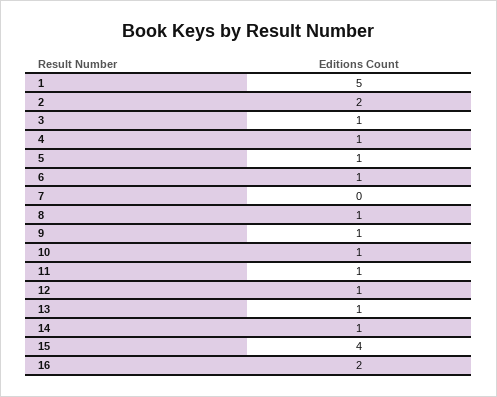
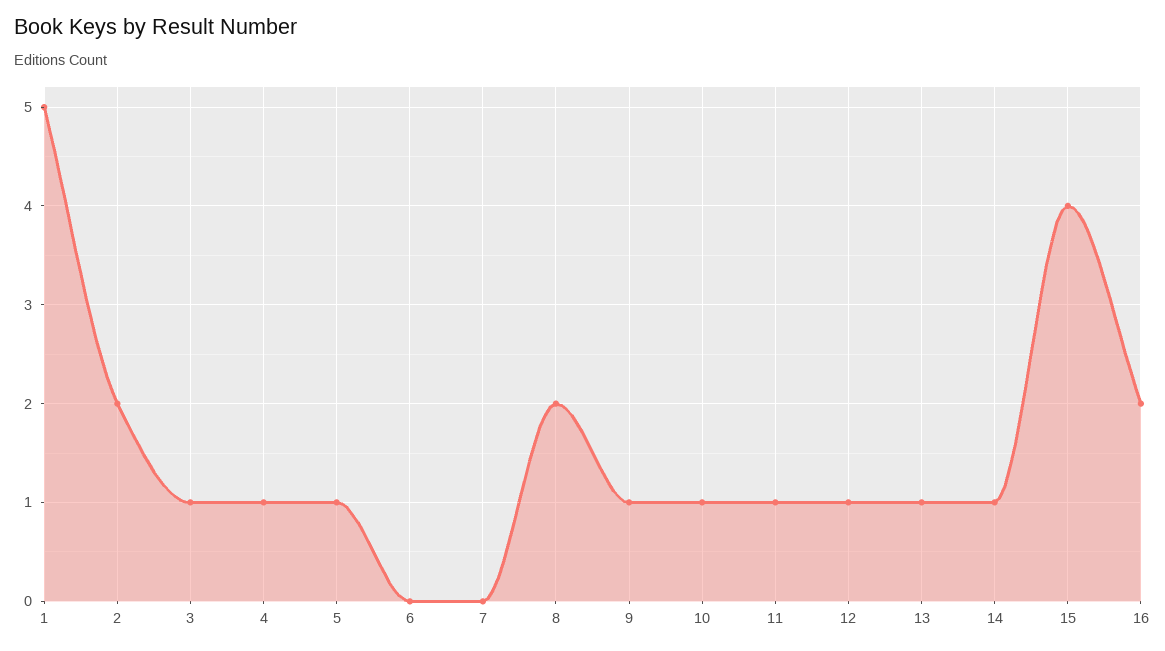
  {
    "1": 5,
    "2": 2,
    "3": 1,
    "4": 1,
    "5": 1,
-   "6": 1,
+   "6": 0,
    "7": 0,
-   "8": 1,
+   "8": 2,
    "9": 1,
    "10": 1,
    "11": 1,
    "12": 1,
    "13": 1,
    "14": 1,
    "15": 4,
    "16": 2
  }

